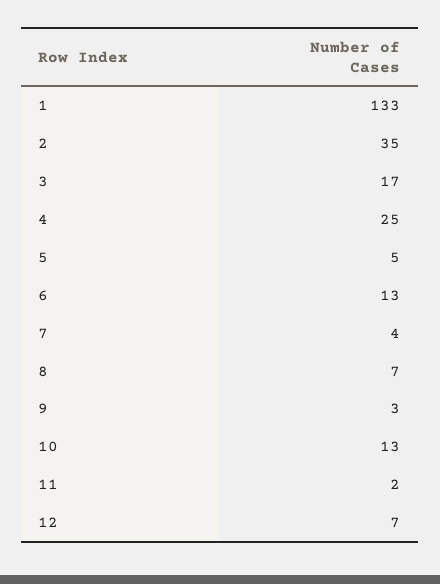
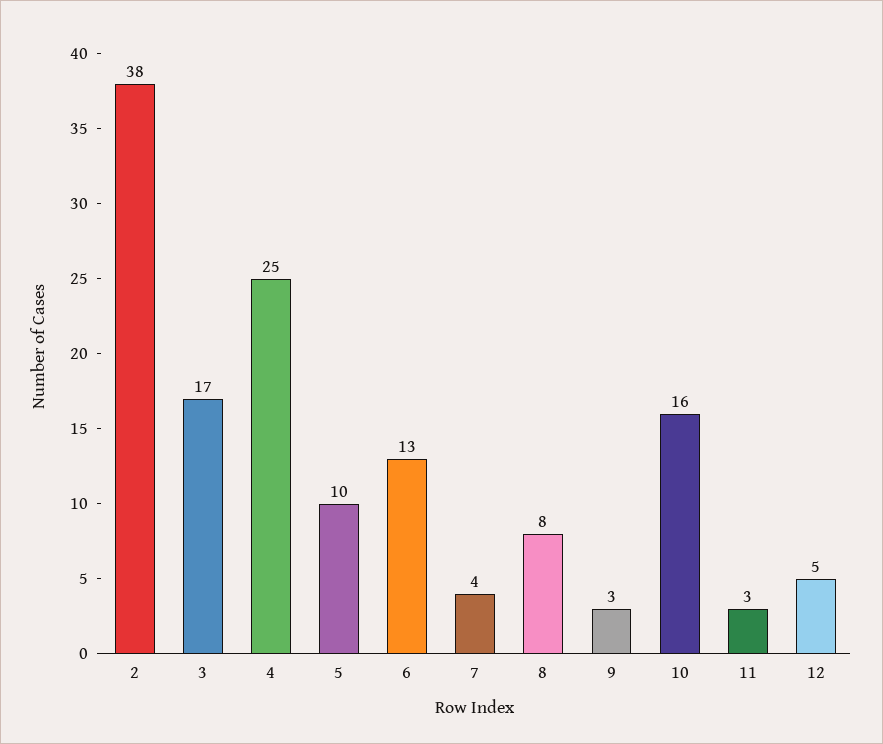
  {
-   "1": 133,
-   "2": 35,
+   "2": 38,
    "3": 17,
    "4": 25,
-   "5": 5,
+   "5": 10,
    "6": 13,
    "7": 4,
-   "8": 7,
+   "8": 8,
    "9": 3,
-   "10": 13,
+   "10": 16,
-   "11": 2,
+   "11": 3,
-   "12": 7
+   "12": 5
  }

